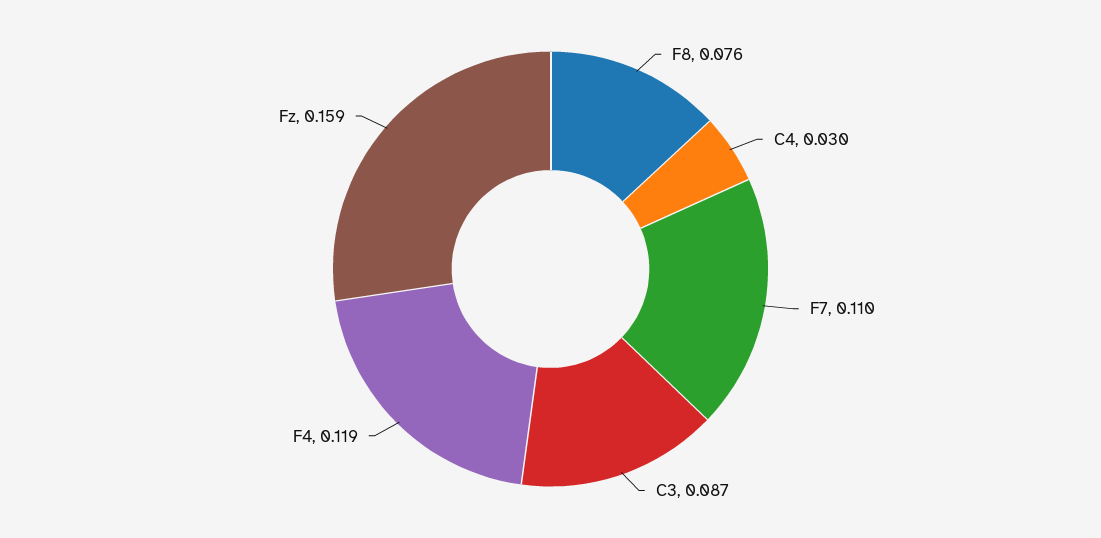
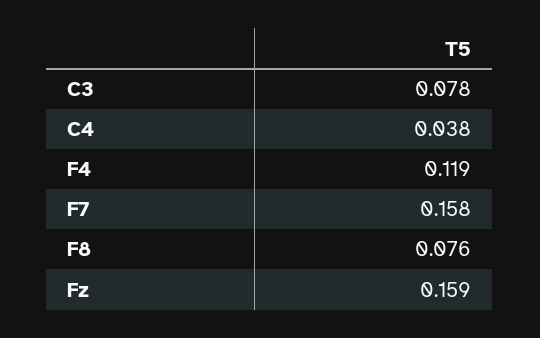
  {
    "F8": 0.076,
-   "C4": 0.03,
+   "C4": 0.038,
-   "F7": 0.11,
+   "F7": 0.158,
-   "C3": 0.087,
+   "C3": 0.078,
    "F4": 0.119,
    "Fz": 0.159
  }

